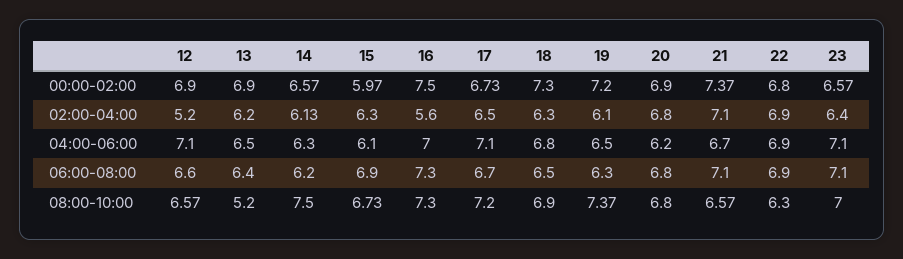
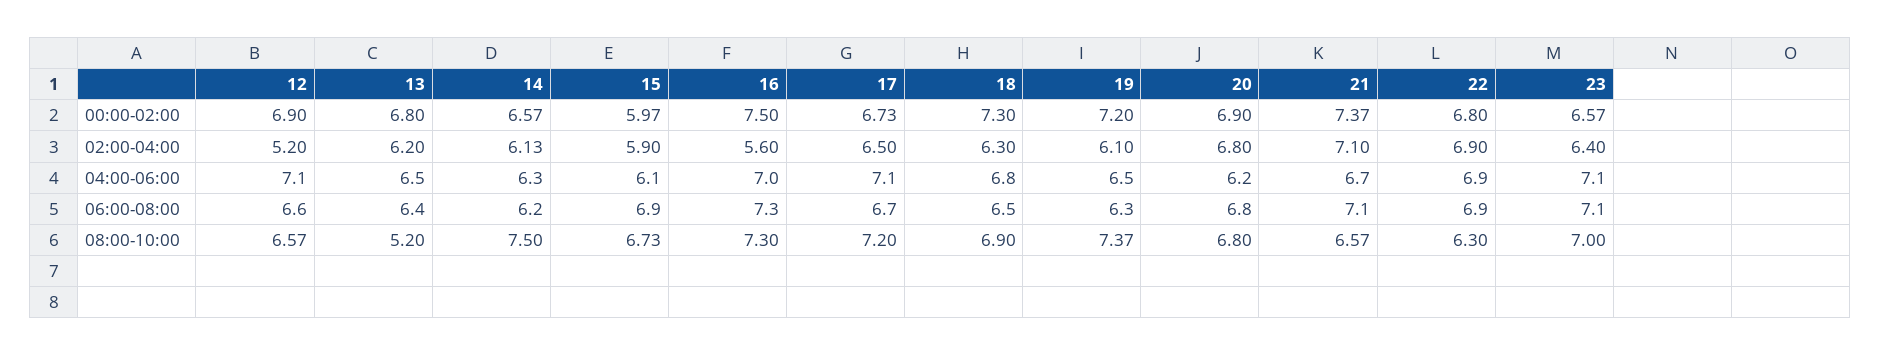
  {
    "12": {
      "00:00-02:00": 6.9,
      "02:00-04:00": 5.2,
      "04:00-06:00": 7.1,
      "06:00-08:00": 6.6,
      "08:00-10:00": 6.57
    },
    "13": {
-     "00:00-02:00": 6.9,
+     "00:00-02:00": 6.8,
      "02:00-04:00": 6.2,
      "04:00-06:00": 6.5,
      "06:00-08:00": 6.4,
      "08:00-10:00": 5.2
    },
    "14": {
      "00:00-02:00": 6.57,
      "02:00-04:00": 6.13,
      "04:00-06:00": 6.3,
      "06:00-08:00": 6.2,
      "08:00-10:00": 7.5
    },
    "15": {
      "00:00-02:00": 5.97,
-     "02:00-04:00": 6.3,
+     "02:00-04:00": 5.9,
      "04:00-06:00": 6.1,
      "06:00-08:00": 6.9,
      "08:00-10:00": 6.73
    },
    "16": {
      "00:00-02:00": 7.5,
      "02:00-04:00": 5.6,
      "04:00-06:00": 7,
      "06:00-08:00": 7.3,
      "08:00-10:00": 7.3
    },
    "17": {
      "00:00-02:00": 6.73,
      "02:00-04:00": 6.5,
      "04:00-06:00": 7.1,
      "06:00-08:00": 6.7,
      "08:00-10:00": 7.2
    },
    "18": {
      "00:00-02:00": 7.3,
      "02:00-04:00": 6.3,
      "04:00-06:00": 6.8,
      "06:00-08:00": 6.5,
      "08:00-10:00": 6.9
    },
    "19": {
      "00:00-02:00": 7.2,
      "02:00-04:00": 6.1,
      "04:00-06:00": 6.5,
      "06:00-08:00": 6.3,
      "08:00-10:00": 7.37
    },
    "20": {
      "00:00-02:00": 6.9,
      "02:00-04:00": 6.8,
      "04:00-06:00": 6.2,
      "06:00-08:00": 6.8,
      "08:00-10:00": 6.8
    },
    "21": {
      "00:00-02:00": 7.37,
      "02:00-04:00": 7.1,
      "04:00-06:00": 6.7,
      "06:00-08:00": 7.1,
      "08:00-10:00": 6.57
    },
    "22": {
      "00:00-02:00": 6.8,
      "02:00-04:00": 6.9,
      "04:00-06:00": 6.9,
      "06:00-08:00": 6.9,
      "08:00-10:00": 6.3
    },
    "23": {
      "00:00-02:00": 6.57,
      "02:00-04:00": 6.4,
      "04:00-06:00": 7.1,
      "06:00-08:00": 7.1,
      "08:00-10:00": 7
    }
  }

